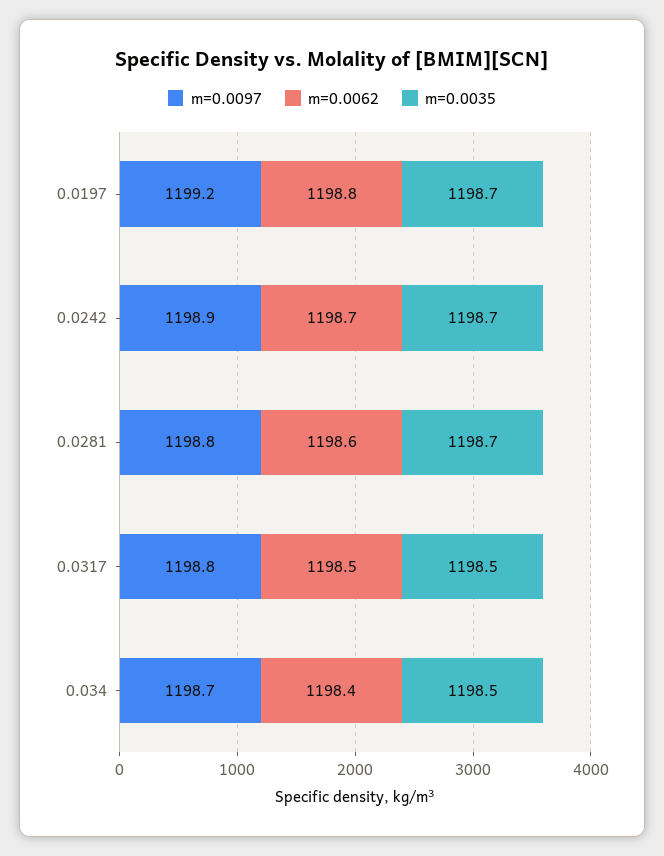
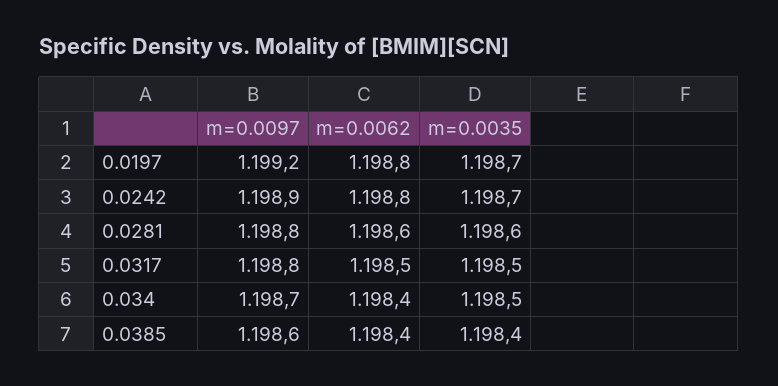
  {
    "m=0.0097": {
      "0.0197": 1199.2,
      "0.0242": 1198.9,
      "0.0281": 1198.8,
      "0.0317": 1198.8,
-     "0.034": 1198.7
+     "0.034": 1198.7,
+     "0.0385": 1198.6
    },
    "m=0.0062": {
      "0.0197": 1198.8,
-     "0.0242": 1198.7,
+     "0.0242": 1198.8,
      "0.0281": 1198.6,
      "0.0317": 1198.5,
-     "0.034": 1198.4
+     "0.034": 1198.4,
+     "0.0385": 1198.4
    },
    "m=0.0035": {
      "0.0197": 1198.7,
      "0.0242": 1198.7,
-     "0.0281": 1198.7,
+     "0.0281": 1198.6,
      "0.0317": 1198.5,
-     "0.034": 1198.5
+     "0.034": 1198.5,
+     "0.0385": 1198.4
    }
  }

